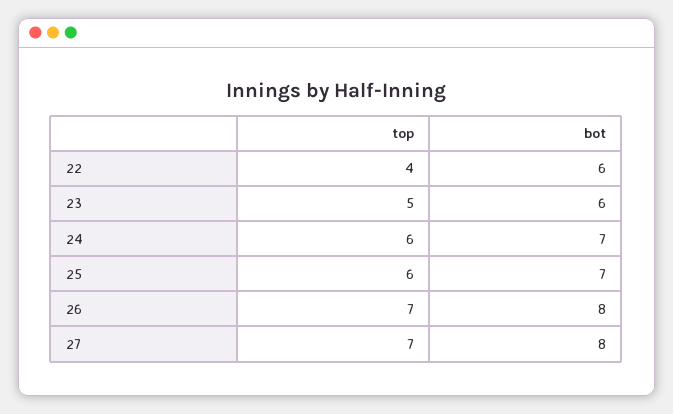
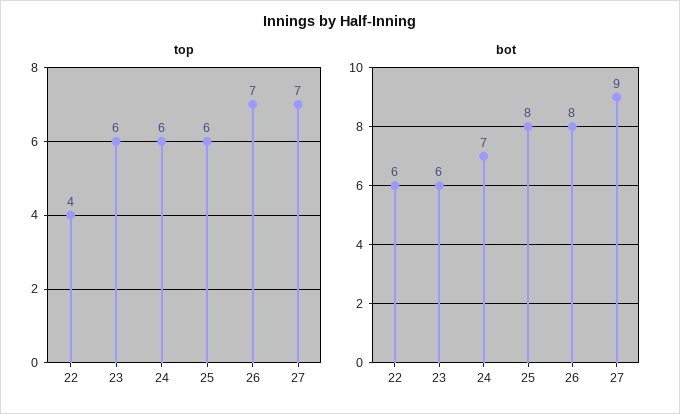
  {
    "top": {
      "22": 4,
-     "23": 5,
+     "23": 6,
      "24": 6,
      "25": 6,
      "26": 7,
      "27": 7
    },
    "bot": {
      "22": 6,
      "23": 6,
      "24": 7,
-     "25": 7,
+     "25": 8,
      "26": 8,
-     "27": 8
+     "27": 9
    }
  }

